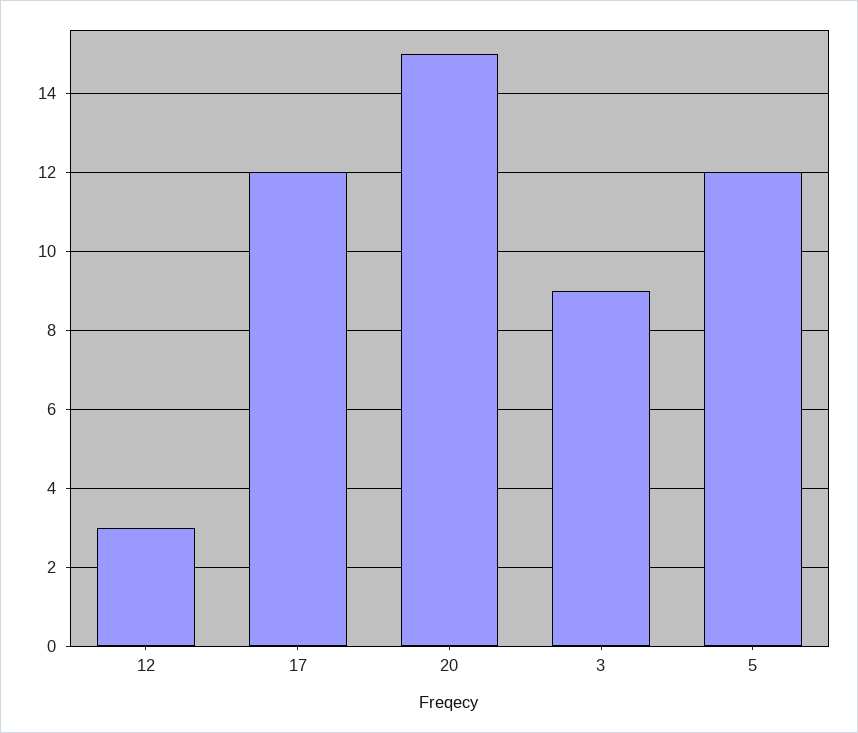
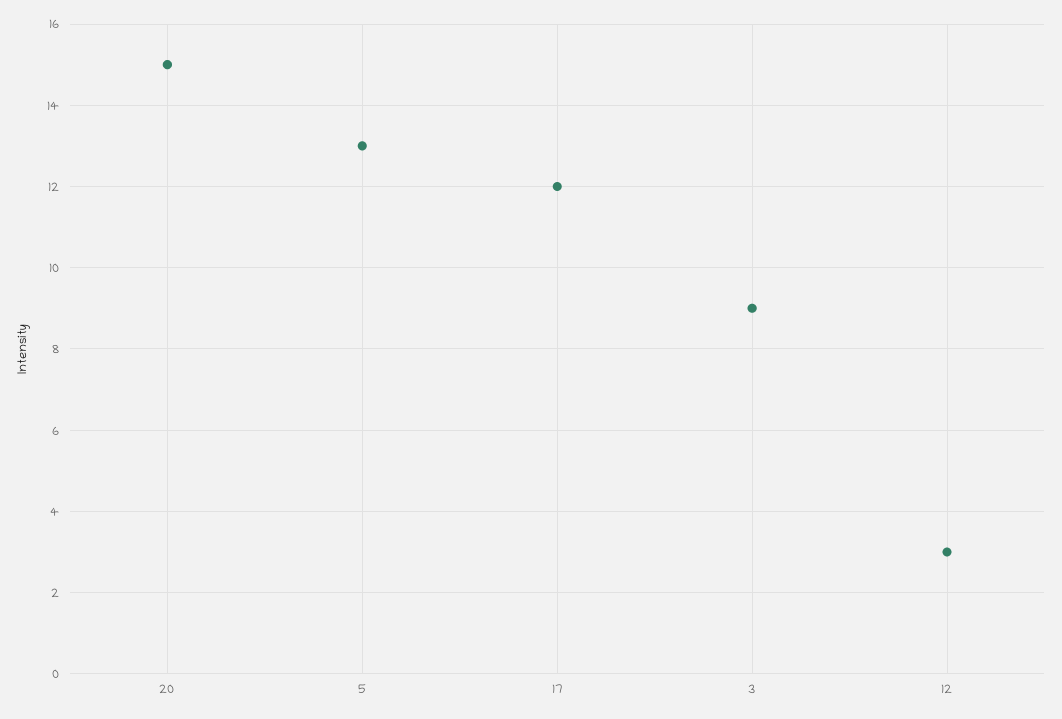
  {
    "12": 3,
    "17": 12,
    "20": 15,
    "3": 9,
-   "5": 12
+   "5": 13
  }

